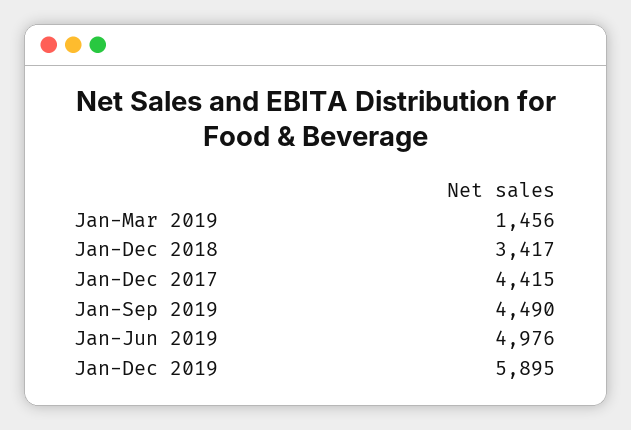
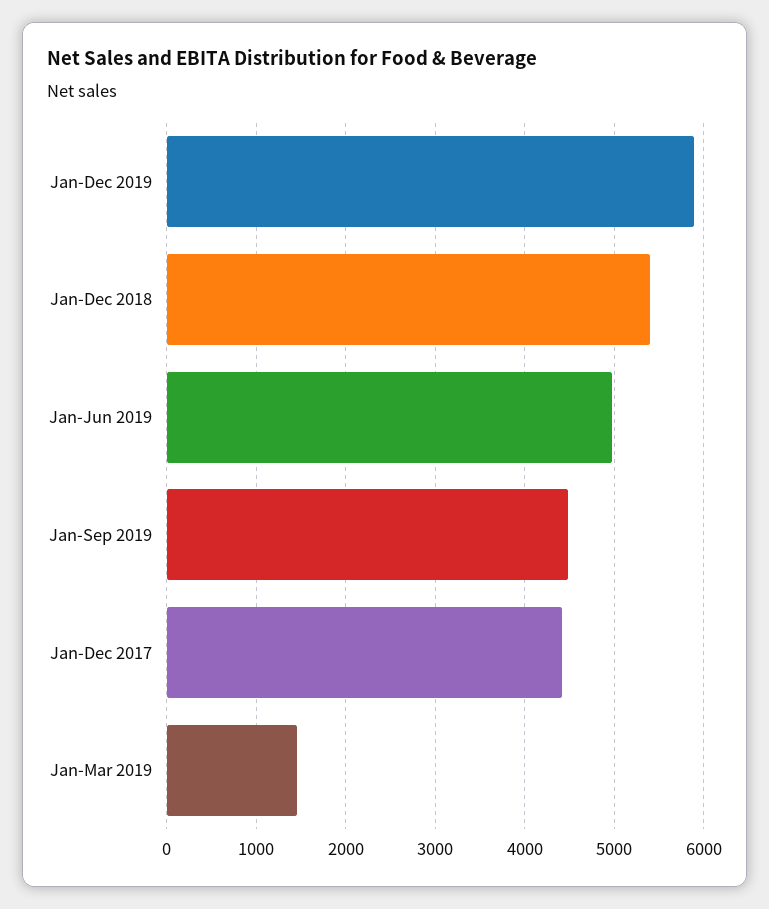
  {
    "Jan-Mar 2019": 1456,
-   "Jan-Dec 2018": 3417,
+   "Jan-Dec 2018": 5400,
    "Jan-Dec 2017": 4415,
    "Jan-Sep 2019": 4490,
    "Jan-Jun 2019": 4976,
    "Jan-Dec 2019": 5895
  }

